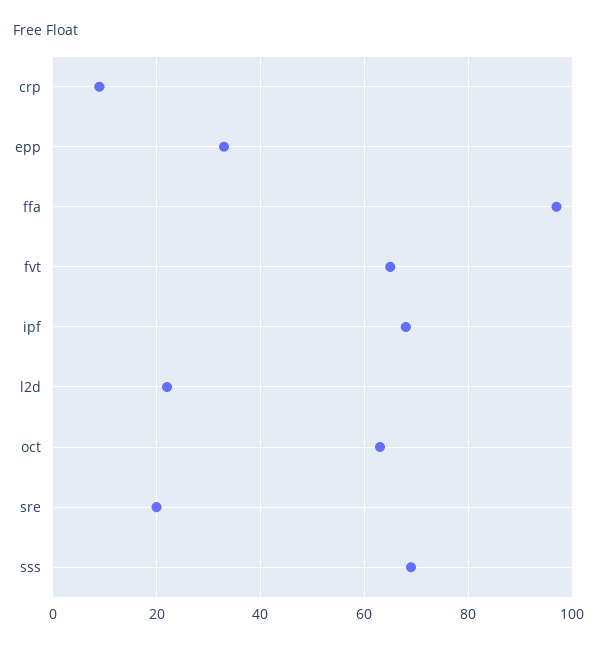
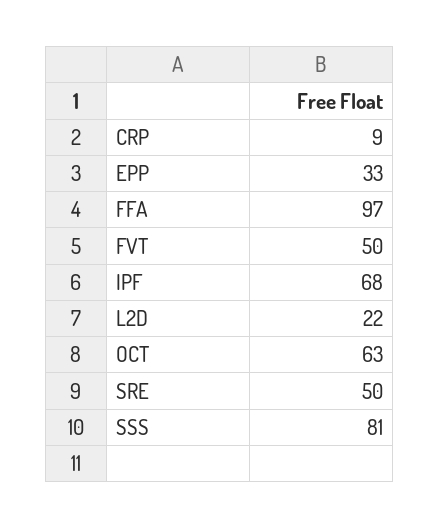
  {
    "crp": 9,
    "epp": 33,
    "ffa": 97,
-   "fvt": 65,
+   "fvt": 50,
    "ipf": 68,
    "l2d": 22,
    "oct": 63,
-   "sre": 20,
+   "sre": 50,
-   "sss": 70
+   "sss": 81
  }

